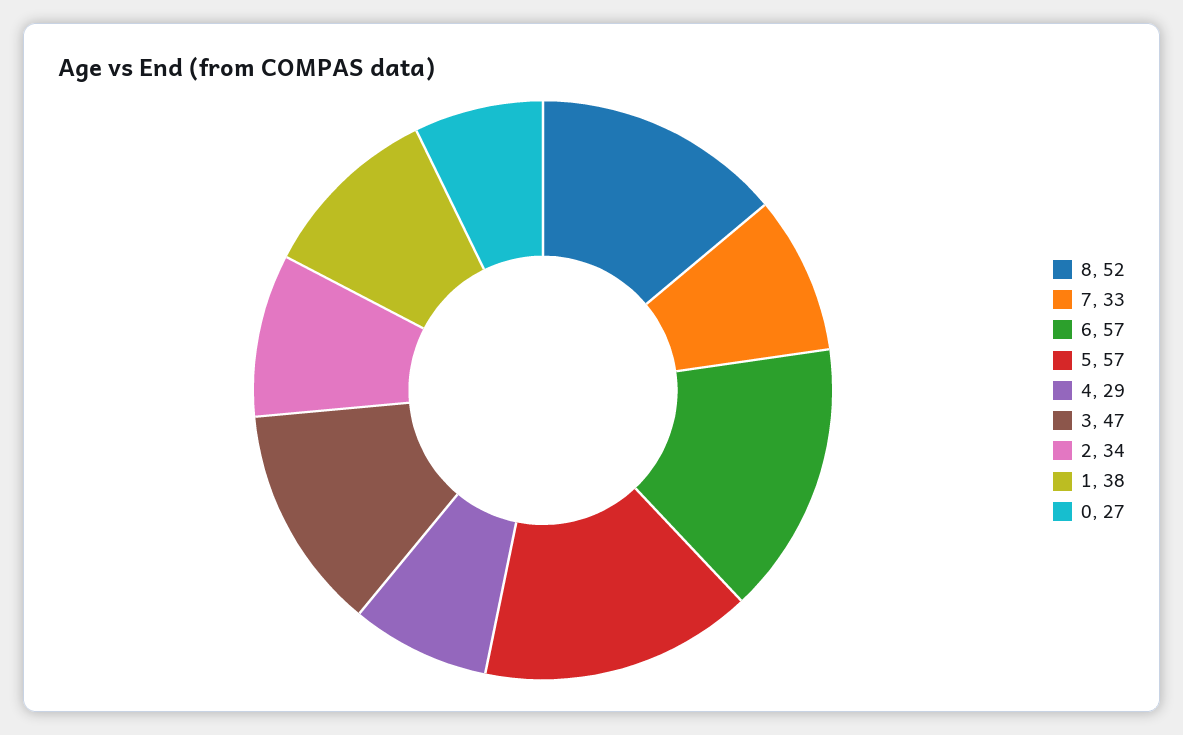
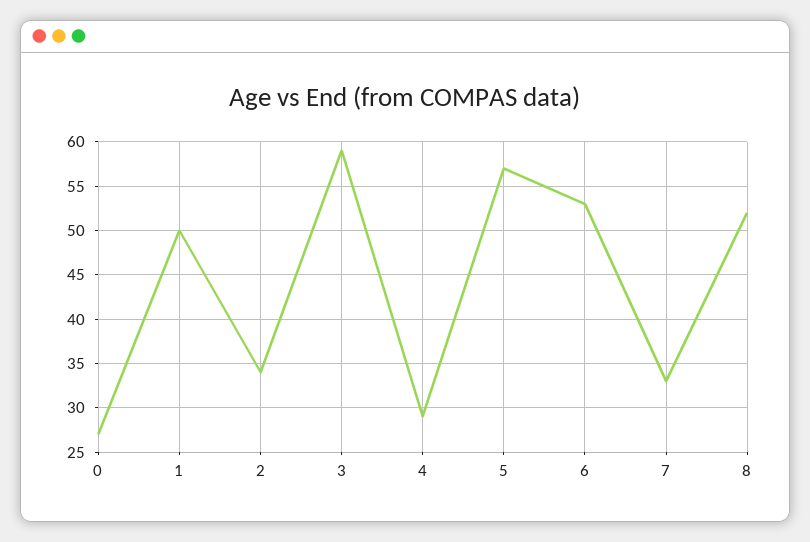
  {
    "8": 52,
    "7": 33,
-   "6": 57,
+   "6": 53,
    "5": 57,
    "4": 29,
-   "3": 47,
+   "3": 59,
    "2": 34,
-   "1": 38,
+   "1": 50,
    "0": 27
  }

